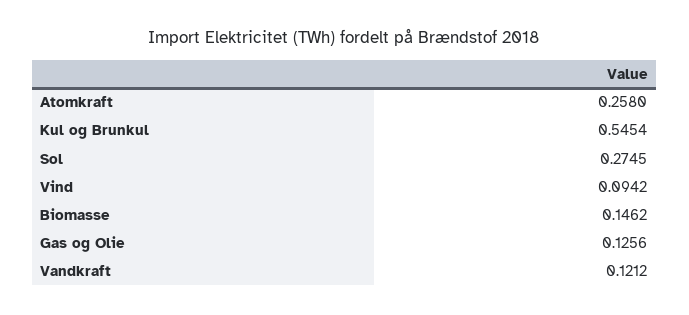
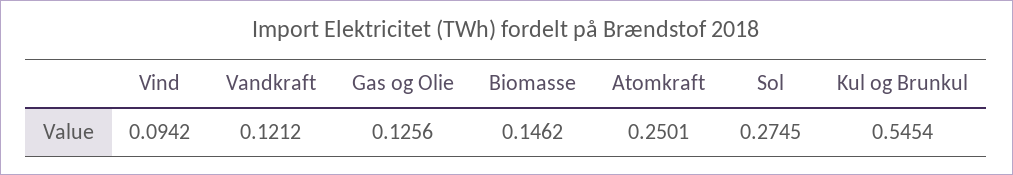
  {
-   "Atomkraft": 0.258,
+   "Atomkraft": 0.2501,
    "Kul og Brunkul": 0.5454,
    "Sol": 0.2745,
    "Vind": 0.0942,
    "Biomasse": 0.1462,
    "Gas og Olie": 0.1256,
    "Vandkraft": 0.1212
  }

